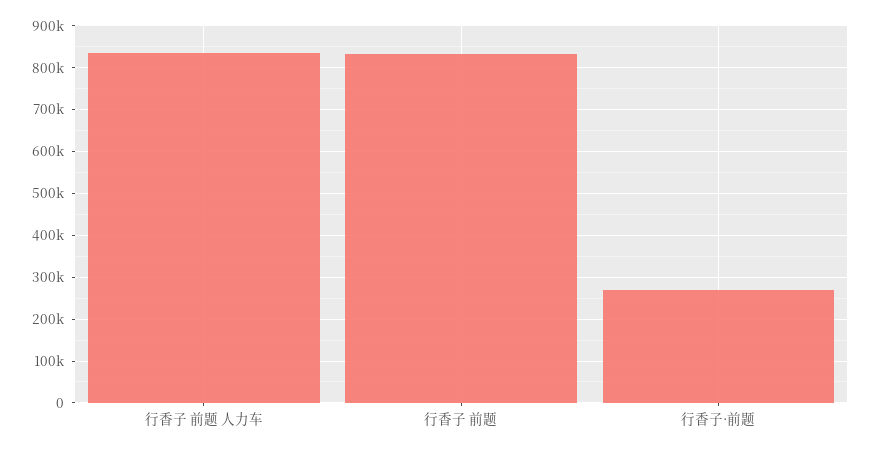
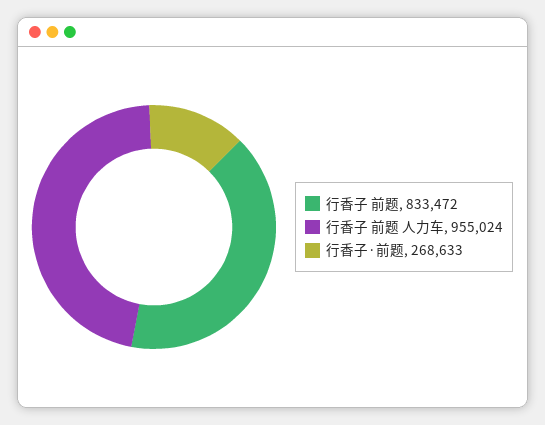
  {
-   "行香子 前题 人力车": 840000,
+   "行香子 前题 人力车": 955024,
    "行香子 前题": 833472,
    "行香子·前题": 268633
  }

